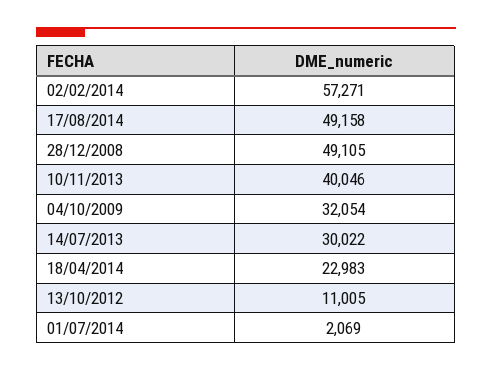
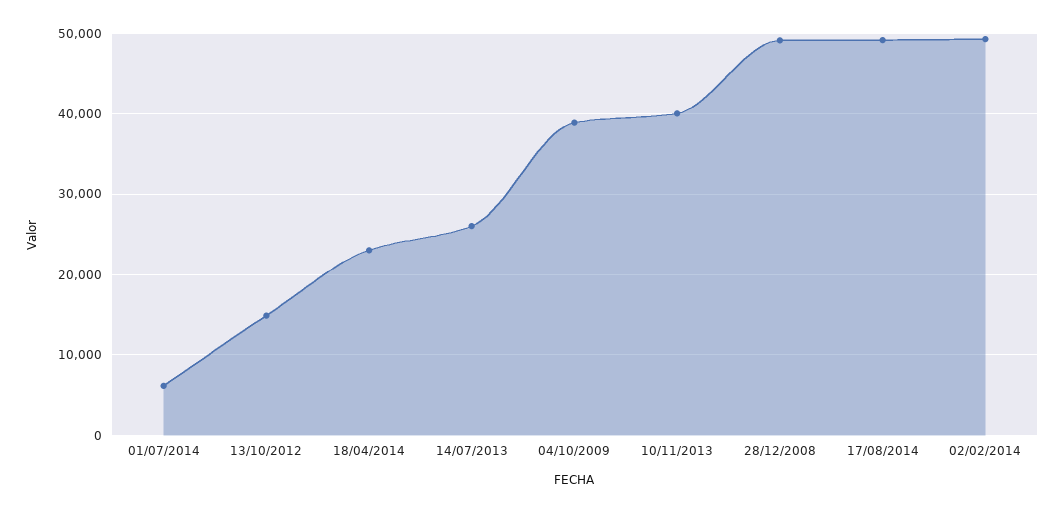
  {
-   "02/02/2014": 57271,
+   "02/02/2014": 49000,
    "17/08/2014": 49158,
    "28/12/2008": 49105,
    "10/11/2013": 40046,
-   "04/10/2009": 32054,
+   "04/10/2009": 39000,
-   "14/07/2013": 30022,
+   "14/07/2013": 26000,
    "18/04/2014": 22983,
-   "13/10/2012": 11005,
+   "13/10/2012": 15000,
-   "01/07/2014": 2069
+   "01/07/2014": 6000
  }

